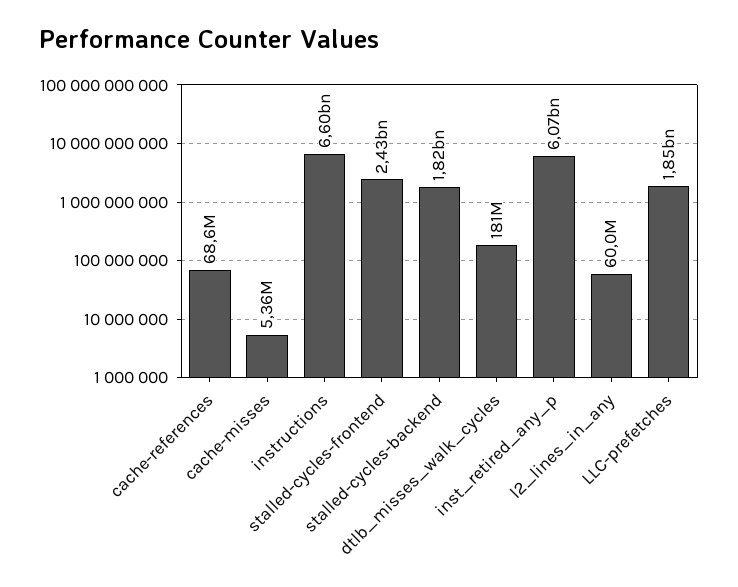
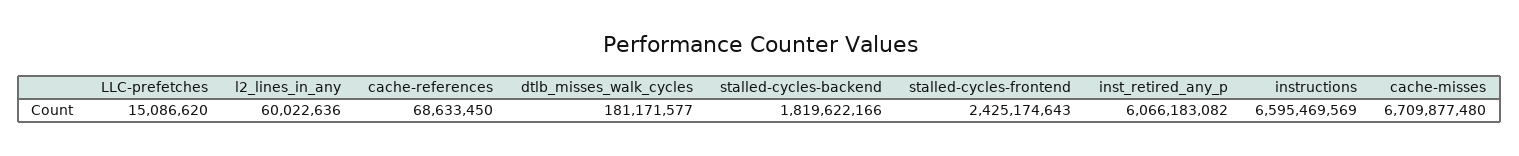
  {
    "cache-references": 68633450,
-   "cache-misses": 5360000,
+   "cache-misses": 6709877480,
    "instructions": 6595469569,
    "stalled-cycles-frontend": 2425174643,
    "stalled-cycles-backend": 1819622166,
    "dtlb_misses_walk_cycles": 181171577,
    "inst_retired_any_p": 6066183082,
    "l2_lines_in_any": 60022636,
-   "LLC-prefetches": 1850000000
+   "LLC-prefetches": 15086620
  }

